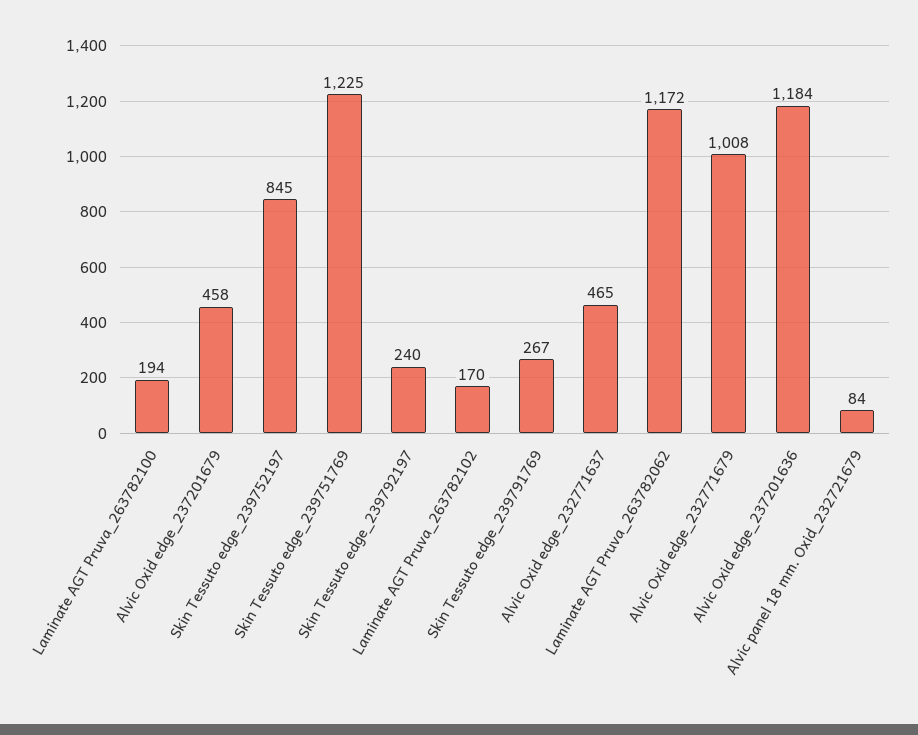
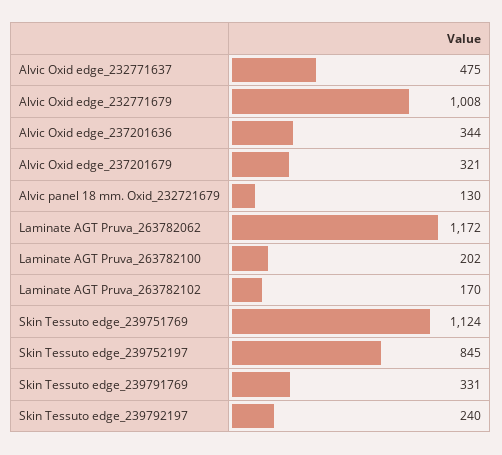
  {
-   "Laminate AGT Pruva_263782100": 194,
+   "Laminate AGT Pruva_263782100": 202,
-   "Alvic Oxid edge_237201679": 458,
+   "Alvic Oxid edge_237201679": 321,
    "Skin Tessuto edge_239752197": 845,
-   "Skin Tessuto edge_239751769": 1225,
+   "Skin Tessuto edge_239751769": 1124,
    "Skin Tessuto edge_239792197": 240,
    "Laminate AGT Pruva_263782102": 170,
-   "Skin Tessuto edge_239791769": 267,
+   "Skin Tessuto edge_239791769": 331,
-   "Alvic Oxid edge_232771637": 465,
+   "Alvic Oxid edge_232771637": 475,
    "Laminate AGT Pruva_263782062": 1172,
    "Alvic Oxid edge_232771679": 1008,
-   "Alvic Oxid edge_237201636": 1184,
+   "Alvic Oxid edge_237201636": 344,
-   "Alvic panel 18 mm. Oxid_232721679": 84
+   "Alvic panel 18 mm. Oxid_232721679": 130
  }

